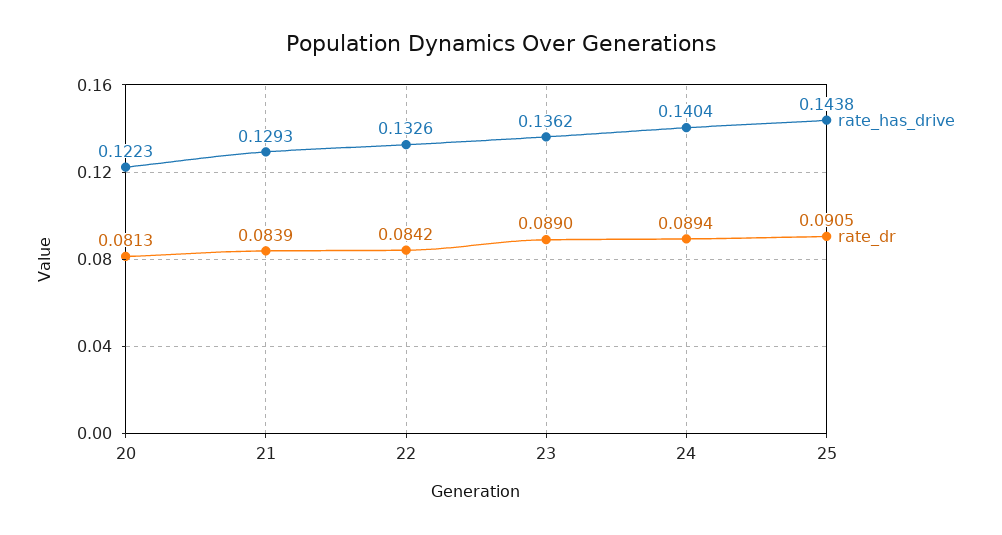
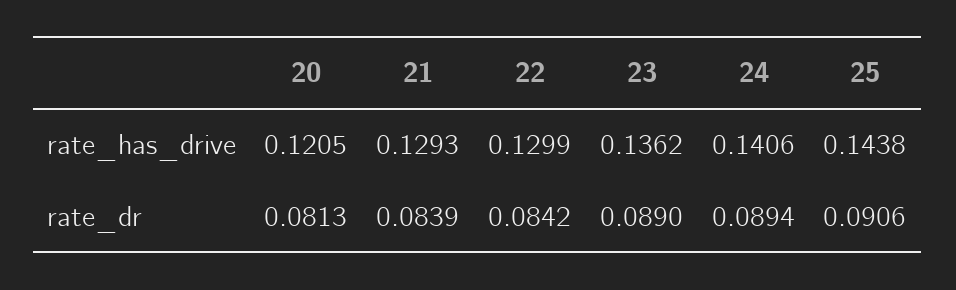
  {
    "rate_has_drive": {
-     "20": 0.1223,
+     "20": 0.1205,
      "21": 0.1293,
-     "22": 0.1326,
+     "22": 0.1299,
      "23": 0.1362,
-     "24": 0.1404,
+     "24": 0.1406,
      "25": 0.1438
    },
    "rate_dr": {
      "20": 0.0813,
      "21": 0.0839,
      "22": 0.0842,
      "23": 0.089,
      "24": 0.0894,
-     "25": 0.0905
+     "25": 0.0906
    }
  }

